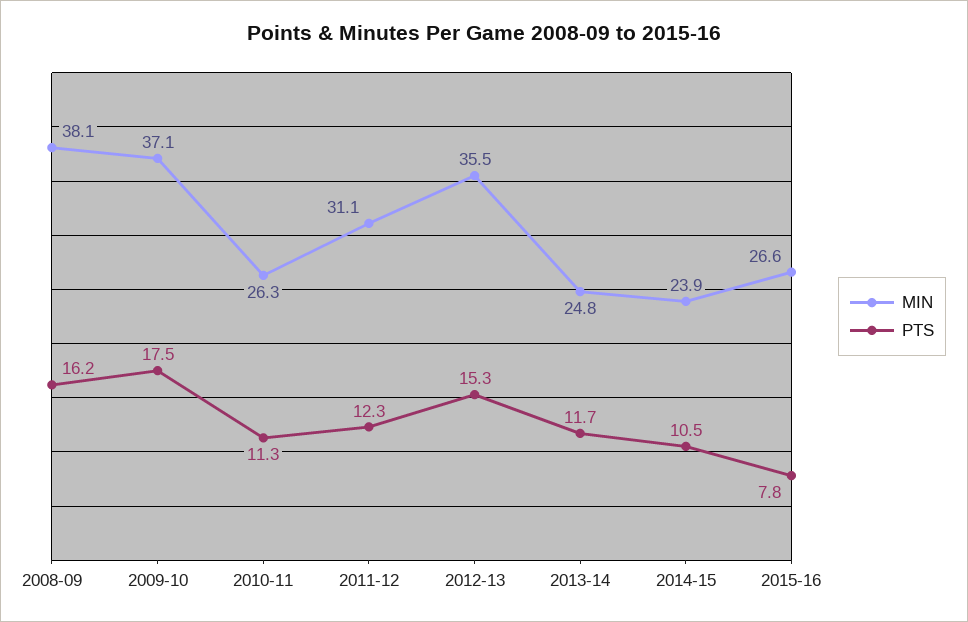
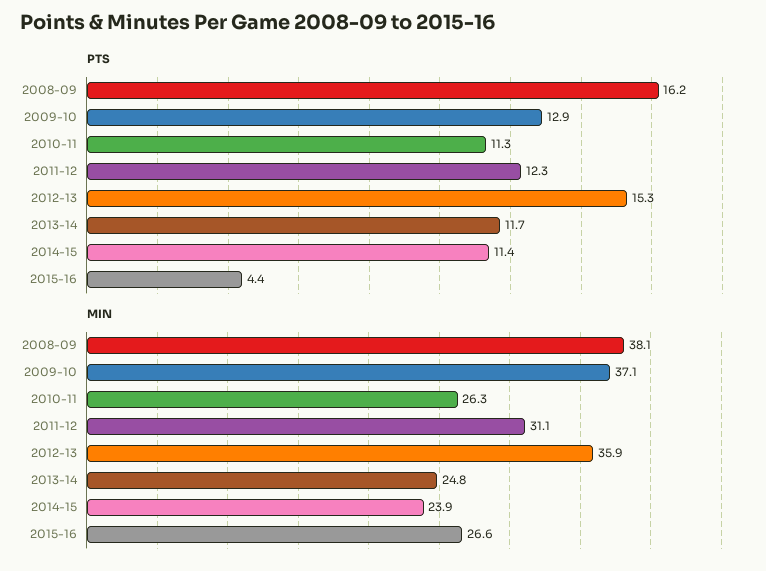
  {
    "MIN": {
      "2008-09": 38.1,
      "2009-10": 37.1,
      "2010-11": 26.3,
      "2011-12": 31.1,
-     "2012-13": 35.5,
+     "2012-13": 35.9,
      "2013-14": 24.8,
      "2014-15": 23.9,
      "2015-16": 26.6
    },
    "PTS": {
      "2008-09": 16.2,
-     "2009-10": 17.5,
+     "2009-10": 12.9,
      "2010-11": 11.3,
      "2011-12": 12.3,
      "2012-13": 15.3,
      "2013-14": 11.7,
-     "2014-15": 10.5,
+     "2014-15": 11.4,
-     "2015-16": 7.8
+     "2015-16": 4.4
    }
  }

